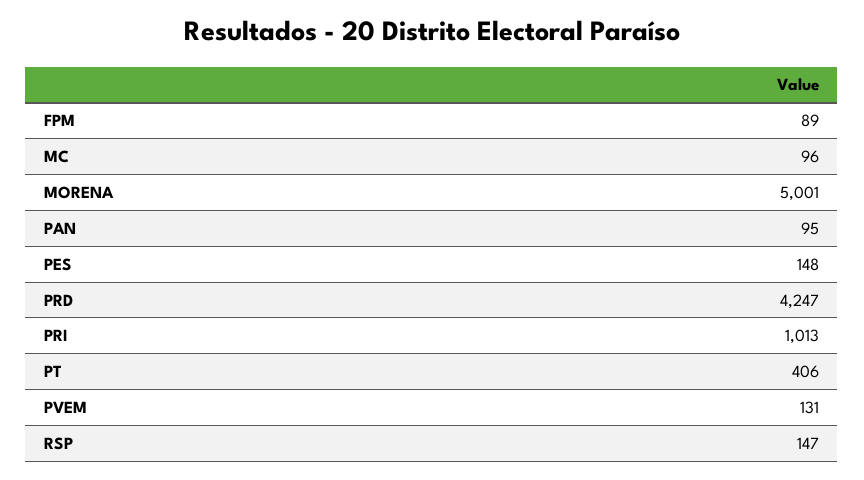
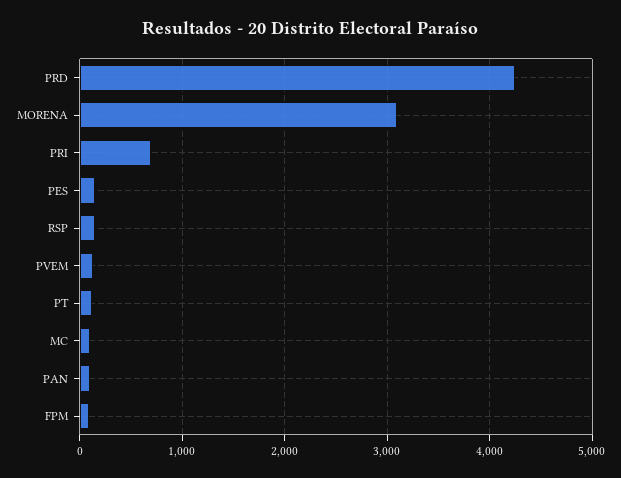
  {
    "FPM": 89,
    "MC": 96,
-   "MORENA": 5001,
+   "MORENA": 3100,
    "PAN": 95,
    "PES": 148,
    "PRD": 4247,
-   "PRI": 1013,
+   "PRI": 700,
-   "PT": 406,
+   "PT": 100,
    "PVEM": 131,
    "RSP": 147
  }

